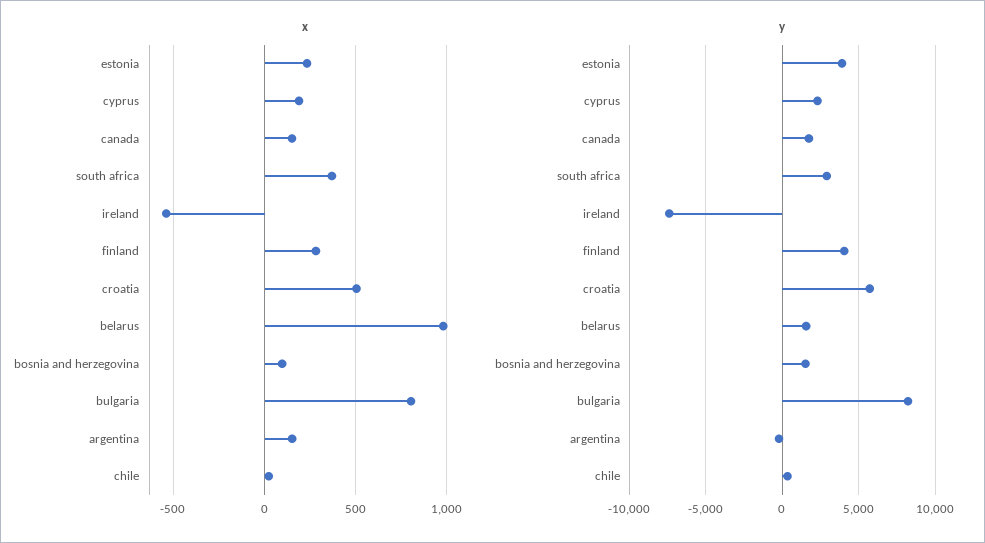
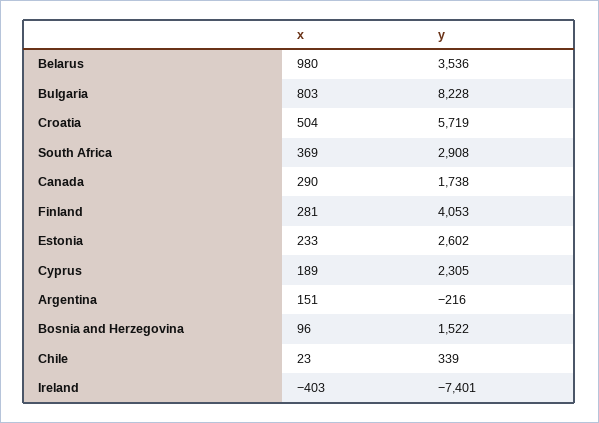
  {
    "x": {
      "estonia": 233,
      "cyprus": 189,
-     "canada": 150,
+     "canada": 290,
      "south africa": 369,
-     "ireland": -550,
+     "ireland": -403,
      "finland": 281,
      "croatia": 504,
      "belarus": 980,
      "bosnia and herzegovina": 96,
      "bulgaria": 803,
      "argentina": 151,
      "chile": 23
    },
    "y": {
-     "estonia": 4000,
+     "estonia": 2602,
      "cyprus": 2305,
      "canada": 1738,
      "south africa": 2908,
      "ireland": -7401,
      "finland": 4053,
      "croatia": 5719,
-     "belarus": 1500,
+     "belarus": 3536,
      "bosnia and herzegovina": 1522,
      "bulgaria": 8228,
      "argentina": -216,
      "chile": 339
    }
  }

